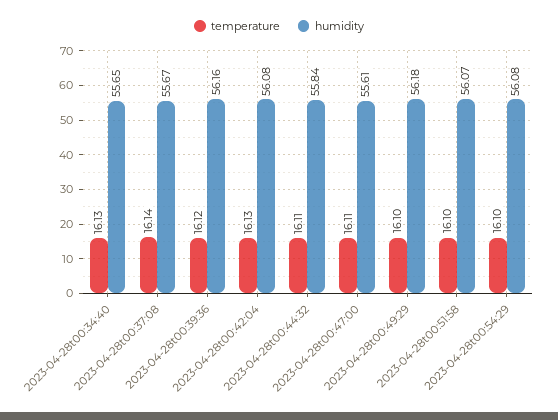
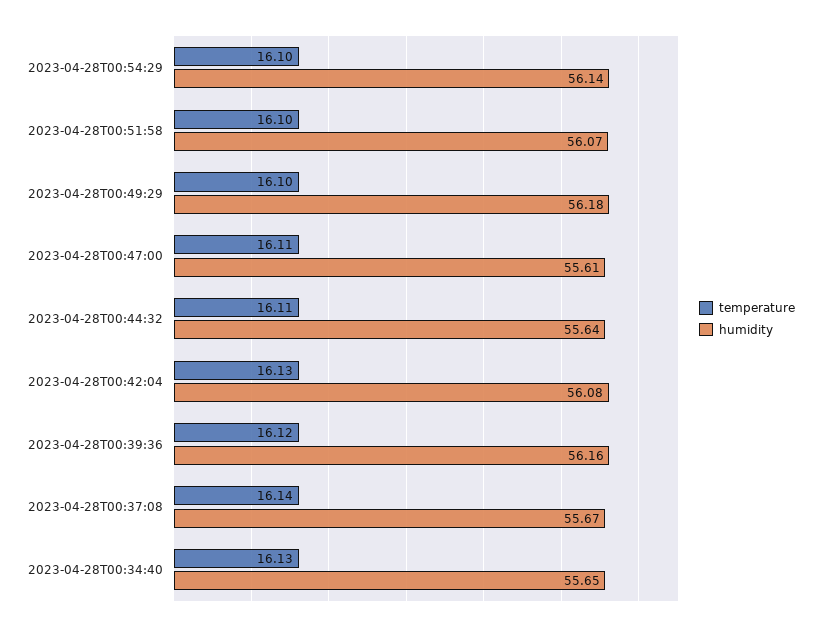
  {
    "temperature": {
      "2023-04-28t00:34:40": 16.13,
      "2023-04-28t00:37:08": 16.14,
      "2023-04-28t00:39:36": 16.12,
      "2023-04-28t00:42:04": 16.13,
      "2023-04-28t00:44:32": 16.11,
      "2023-04-28t00:47:00": 16.11,
      "2023-04-28t00:49:29": 16.1,
      "2023-04-28t00:51:58": 16.1,
      "2023-04-28t00:54:29": 16.1
    },
    "humidity": {
      "2023-04-28t00:34:40": 55.65,
      "2023-04-28t00:37:08": 55.67,
      "2023-04-28t00:39:36": 56.16,
      "2023-04-28t00:42:04": 56.08,
-     "2023-04-28t00:44:32": 55.84,
+     "2023-04-28t00:44:32": 55.64,
      "2023-04-28t00:47:00": 55.61,
      "2023-04-28t00:49:29": 56.18,
      "2023-04-28t00:51:58": 56.07,
-     "2023-04-28t00:54:29": 56.08
+     "2023-04-28t00:54:29": 56.14
    }
  }

